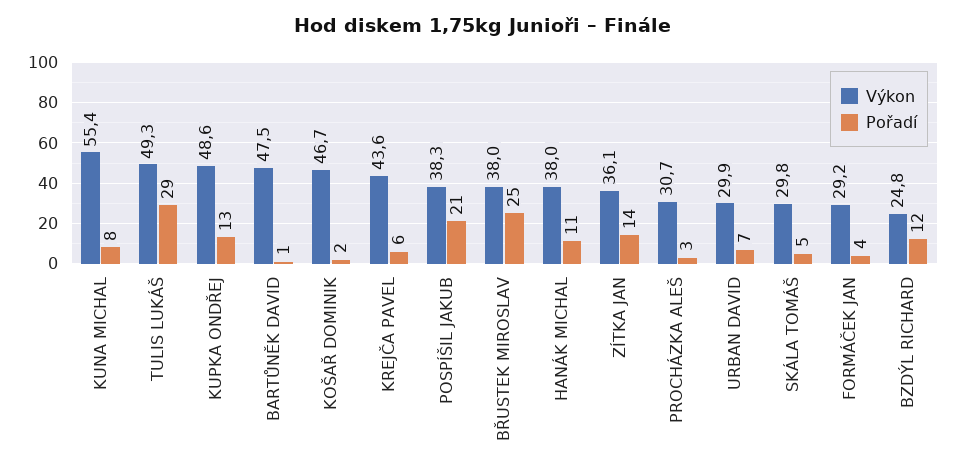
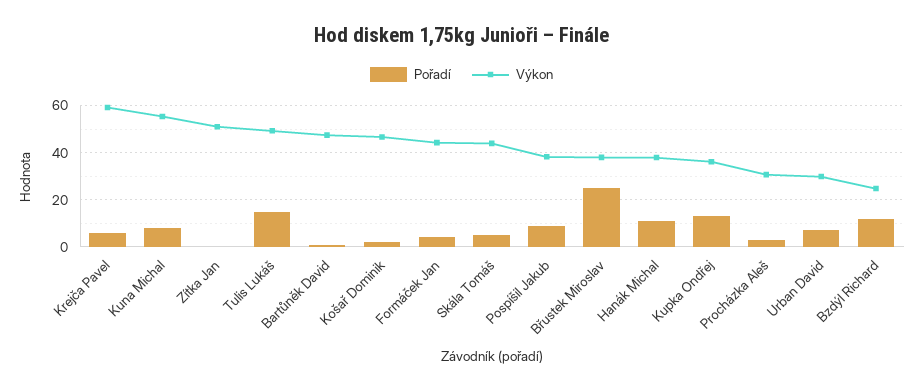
  {
    "Výkon": {
      "KUNA MICHAL": 55.4,
      "TULIS LUKÁŠ": 49.3,
-     "KUPKA ONDŘEJ": 48.6,
+     "KUPKA ONDŘEJ": 35,
      "BARTŮNĚK DAVID": 47.5,
      "KOŠAŘ DOMINIK": 46.7,
-     "KREJČA PAVEL": 43.6,
+     "KREJČA PAVEL": 60,
      "POSPÍŠIL JAKUB": 38.3,
      "BŘUSTEK MIROSLAV": 38,
      "HANÁK MICHAL": 38,
-     "ZÍTKA JAN": 36.1,
+     "ZÍTKA JAN": 50,
      "PROCHÁZKA ALEŠ": 30.7,
      "URBAN DAVID": 29.9,
-     "SKÁLA TOMÁŠ": 29.8,
+     "SKÁLA TOMÁŠ": 45,
-     "FORMÁČEK JAN": 29.2,
+     "FORMÁČEK JAN": 45,
      "BZDÝL RICHARD": 24.8
    },
    "Pořadí": {
      "KUNA MICHAL": 8,
-     "TULIS LUKÁŠ": 29,
+     "TULIS LUKÁŠ": 15,
      "KUPKA ONDŘEJ": 13,
      "BARTŮNĚK DAVID": 1,
      "KOŠAŘ DOMINIK": 2,
      "KREJČA PAVEL": 6,
-     "POSPÍŠIL JAKUB": 21,
+     "POSPÍŠIL JAKUB": 10,
      "BŘUSTEK MIROSLAV": 25,
      "HANÁK MICHAL": 11,
-     "ZÍTKA JAN": 14,
+     "ZÍTKA JAN": 0,
      "PROCHÁZKA ALEŠ": 3,
      "URBAN DAVID": 7,
      "SKÁLA TOMÁŠ": 5,
      "FORMÁČEK JAN": 4,
      "BZDÝL RICHARD": 12
    }
  }

